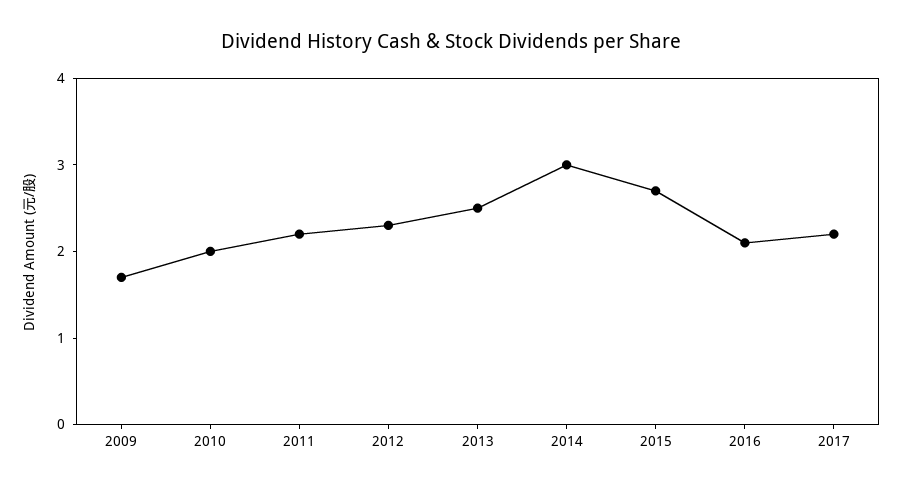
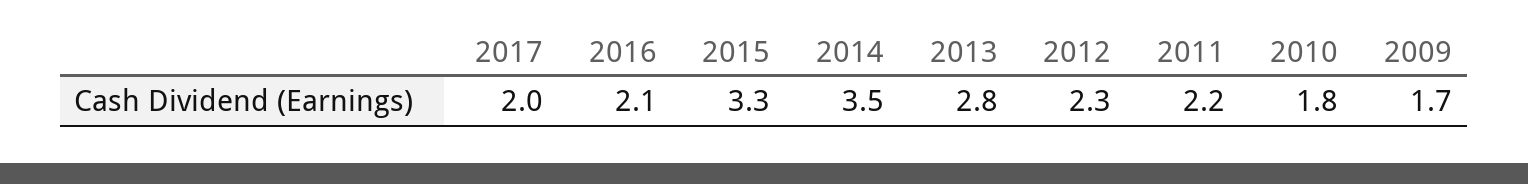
  {
    "2009": 1.7,
-   "2010": 2,
+   "2010": 1.8,
    "2011": 2.2,
    "2012": 2.3,
-   "2013": 2.5,
+   "2013": 2.8,
-   "2014": 3,
+   "2014": 3.5,
-   "2015": 2.7,
+   "2015": 3.3,
    "2016": 2.1,
-   "2017": 2.2
+   "2017": 2
  }

